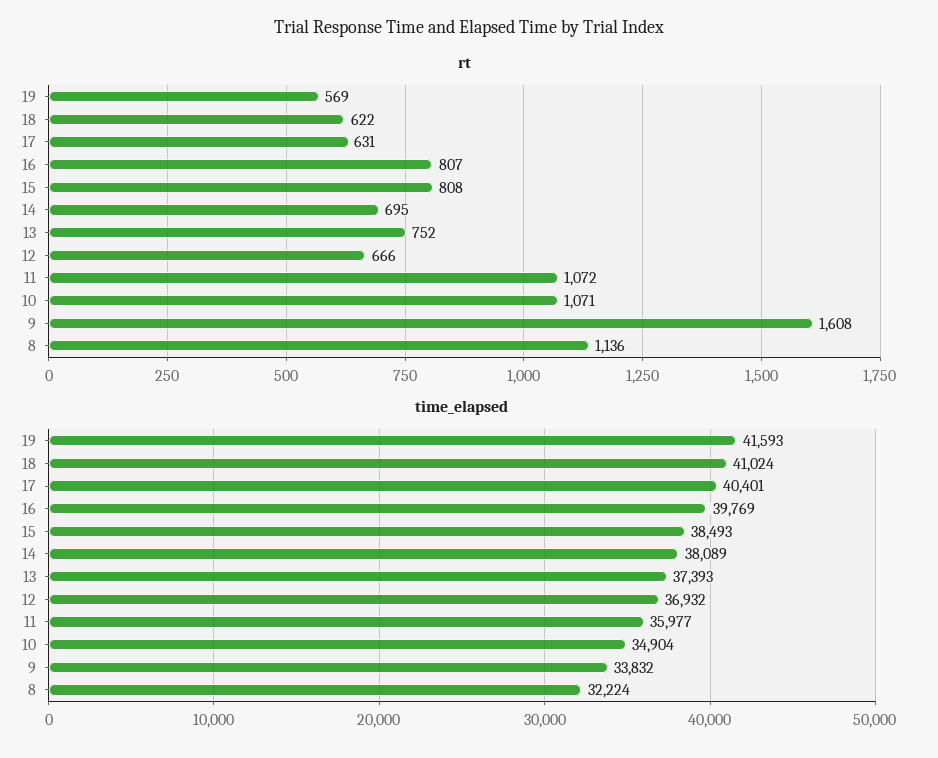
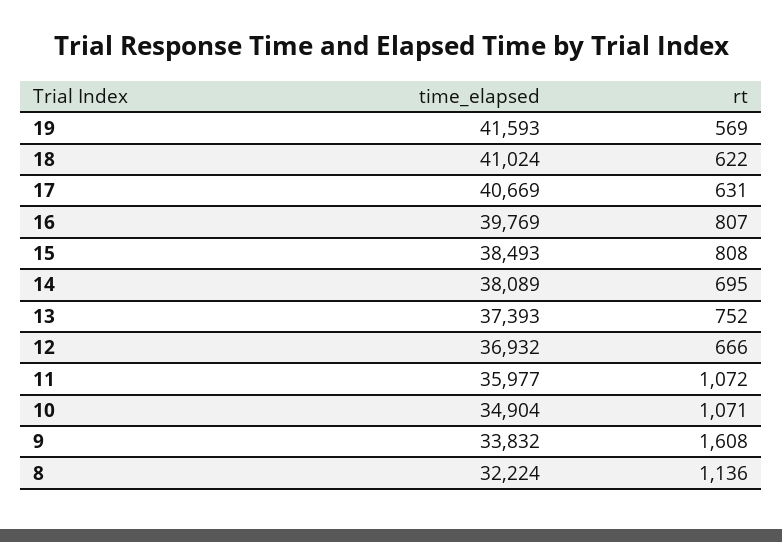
  {
    "rt": {
      "19": 569,
      "18": 622,
      "17": 631,
      "16": 807,
      "15": 808,
      "14": 695,
      "13": 752,
      "12": 666,
      "11": 1072,
      "10": 1071,
      "9": 1608,
      "8": 1136
    },
    "time_elapsed": {
      "19": 41593,
      "18": 41024,
-     "17": 40401,
+     "17": 40669,
      "16": 39769,
      "15": 38493,
      "14": 38089,
      "13": 37393,
      "12": 36932,
      "11": 35977,
      "10": 34904,
      "9": 33832,
      "8": 32224
    }
  }

